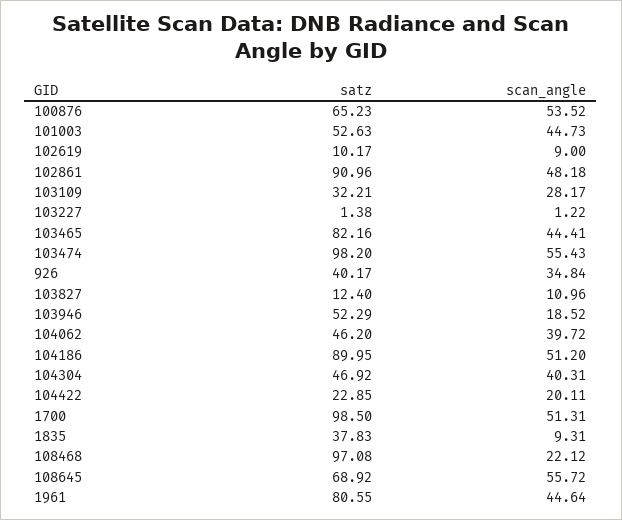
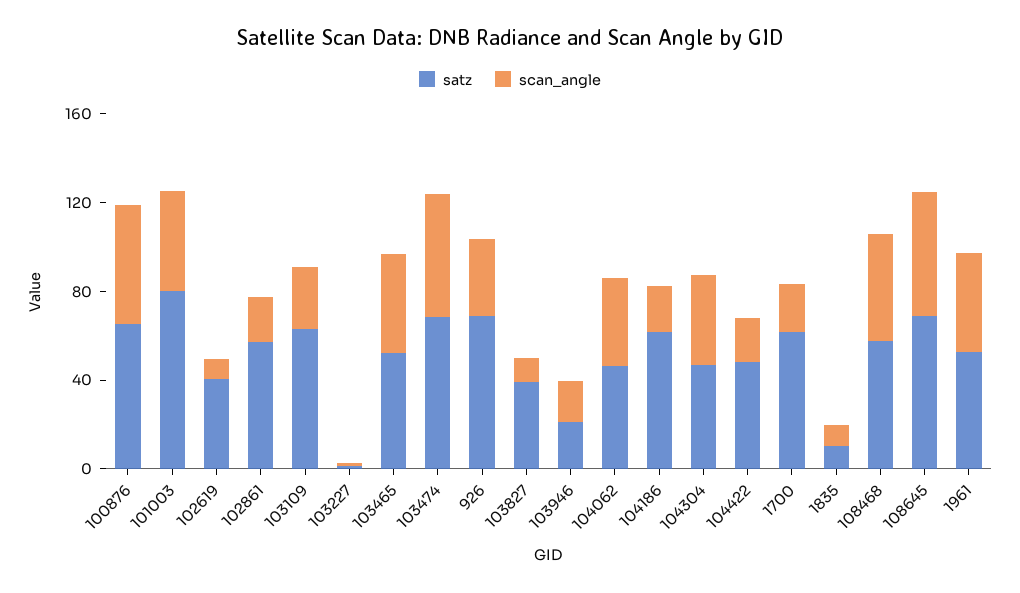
  {
    "satz": {
      "100876": 65.23,
-     "101003": 52.63,
+     "101003": 80,
-     "102619": 10.17,
+     "102619": 40,
-     "102861": 90.96,
+     "102861": 60,
-     "103109": 32.21,
+     "103109": 60,
      "103227": 1.38,
-     "103465": 82.16,
+     "103465": 50,
-     "103474": 98.2,
+     "103474": 70,
-     "926": 40.17,
+     "926": 70,
-     "103827": 12.4,
+     "103827": 40,
-     "103946": 52.29,
+     "103946": 20,
      "104062": 46.2,
-     "104186": 89.95,
+     "104186": 60,
      "104304": 46.92,
-     "104422": 22.85,
+     "104422": 50,
-     "1700": 98.5,
+     "1700": 60,
-     "1835": 37.83,
+     "1835": 10,
-     "108468": 97.08,
+     "108468": 60,
      "108645": 68.92,
-     "1961": 80.55
+     "1961": 50
    },
    "scan_angle": {
      "100876": 53.52,
      "101003": 44.73,
      "102619": 9,
-     "102861": 48.18,
+     "102861": 20,
      "103109": 28.17,
      "103227": 1.22,
      "103465": 44.41,
      "103474": 55.43,
      "926": 34.84,
      "103827": 10.96,
      "103946": 18.52,
      "104062": 39.72,
-     "104186": 51.2,
+     "104186": 20,
      "104304": 40.31,
      "104422": 20.11,
-     "1700": 51.31,
+     "1700": 20,
      "1835": 9.31,
-     "108468": 22.12,
+     "108468": 50,
      "108645": 55.72,
      "1961": 44.64
    }
  }

